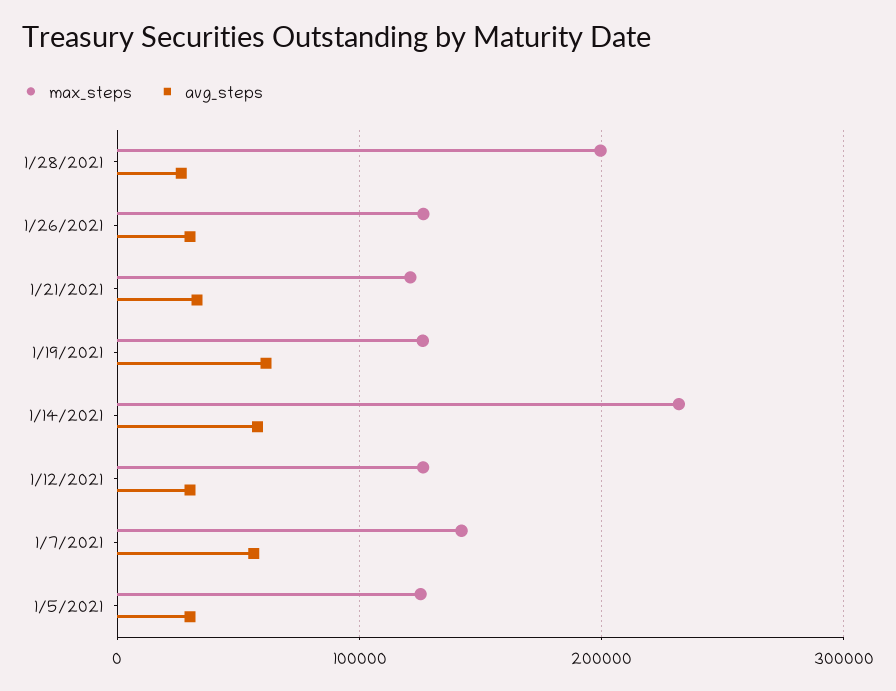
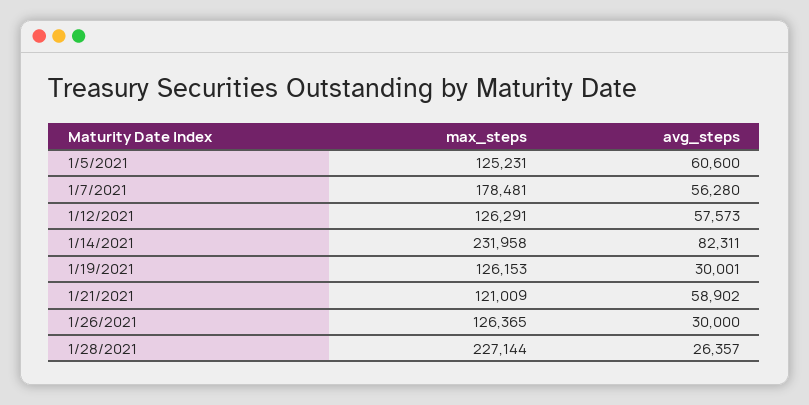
  {
    "max_steps": {
-     "1/28/2021": 200000,
+     "1/28/2021": 227144,
      "1/26/2021": 126365,
      "1/21/2021": 121009,
      "1/19/2021": 126153,
      "1/14/2021": 231958,
      "1/12/2021": 126291,
-     "1/7/2021": 140000,
+     "1/7/2021": 178481,
      "1/5/2021": 125231
    },
    "avg_steps": {
      "1/28/2021": 26357,
      "1/26/2021": 30000,
-     "1/21/2021": 30000,
+     "1/21/2021": 58902,
-     "1/19/2021": 60000,
+     "1/19/2021": 30001,
-     "1/14/2021": 60000,
+     "1/14/2021": 82311,
-     "1/12/2021": 30000,
+     "1/12/2021": 57573,
      "1/7/2021": 56280,
-     "1/5/2021": 30000
+     "1/5/2021": 60600
    }
  }

